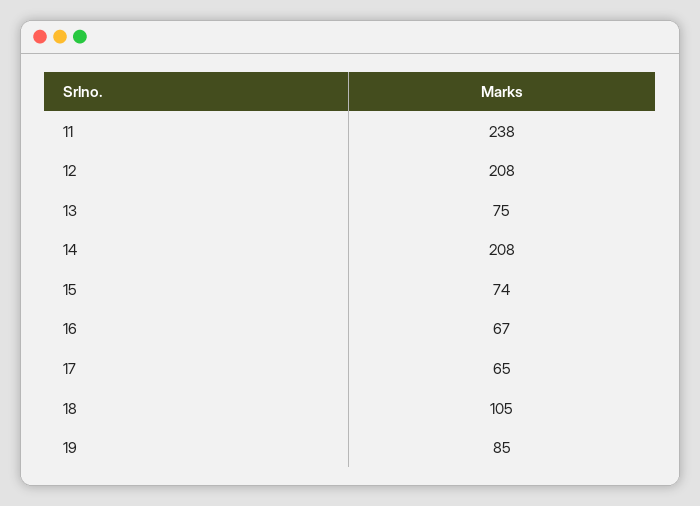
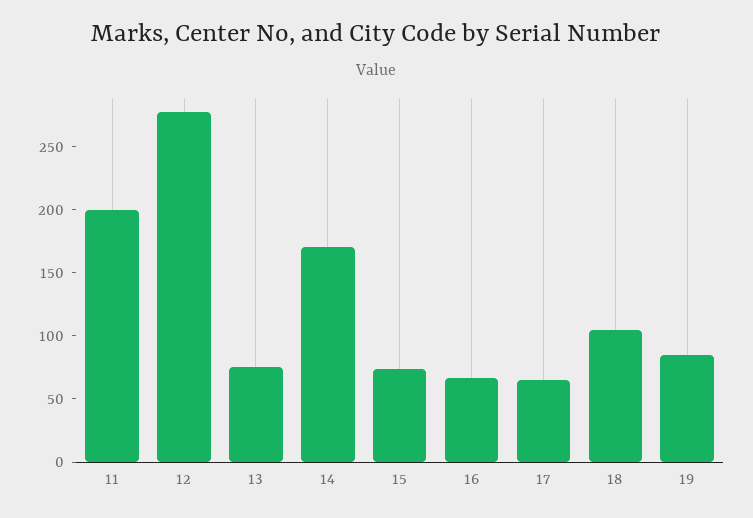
  {
-   "11": 238,
+   "11": 200,
-   "12": 208,
+   "12": 280,
    "13": 75,
-   "14": 208,
+   "14": 170,
    "15": 74,
    "16": 67,
    "17": 65,
    "18": 105,
    "19": 85
  }

